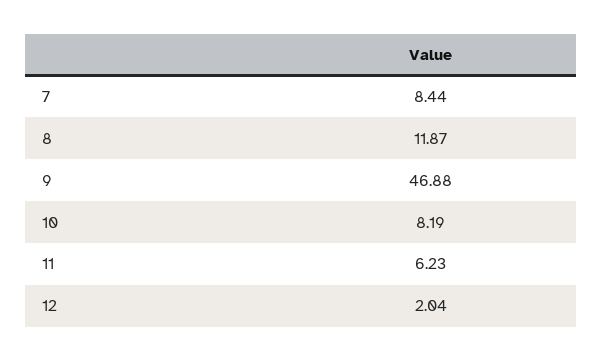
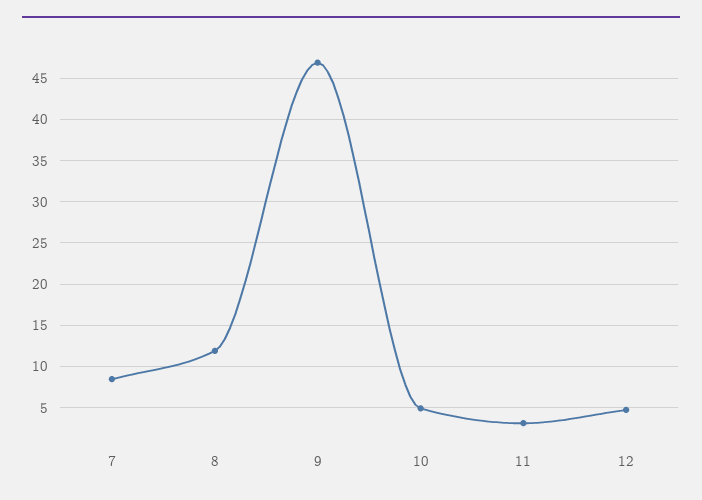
  {
    "7": 8.44,
    "8": 11.87,
    "9": 46.88,
-   "10": 8.19,
+   "10": 5,
-   "11": 6.23,
+   "11": 3,
-   "12": 2.04
+   "12": 5
  }

